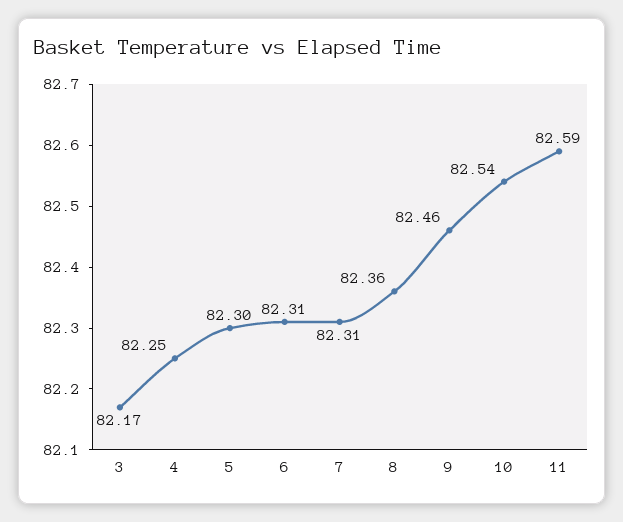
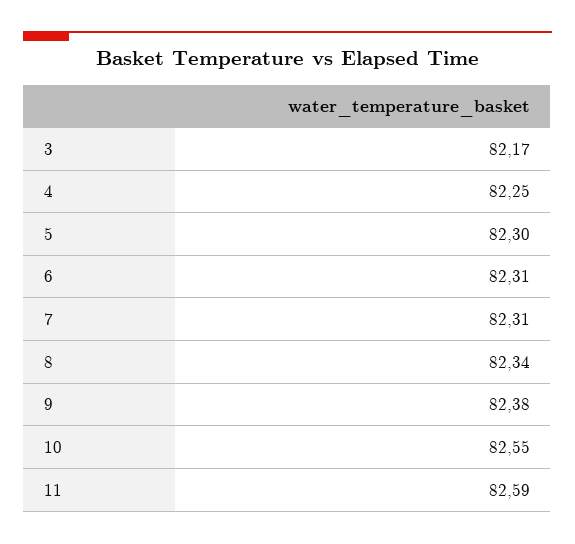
  {
    "3": 82.17,
    "4": 82.25,
    "5": 82.3,
    "6": 82.31,
    "7": 82.31,
-   "8": 82.36,
+   "8": 82.34,
-   "9": 82.46,
+   "9": 82.38,
-   "10": 82.54,
+   "10": 82.55,
    "11": 82.59
  }

